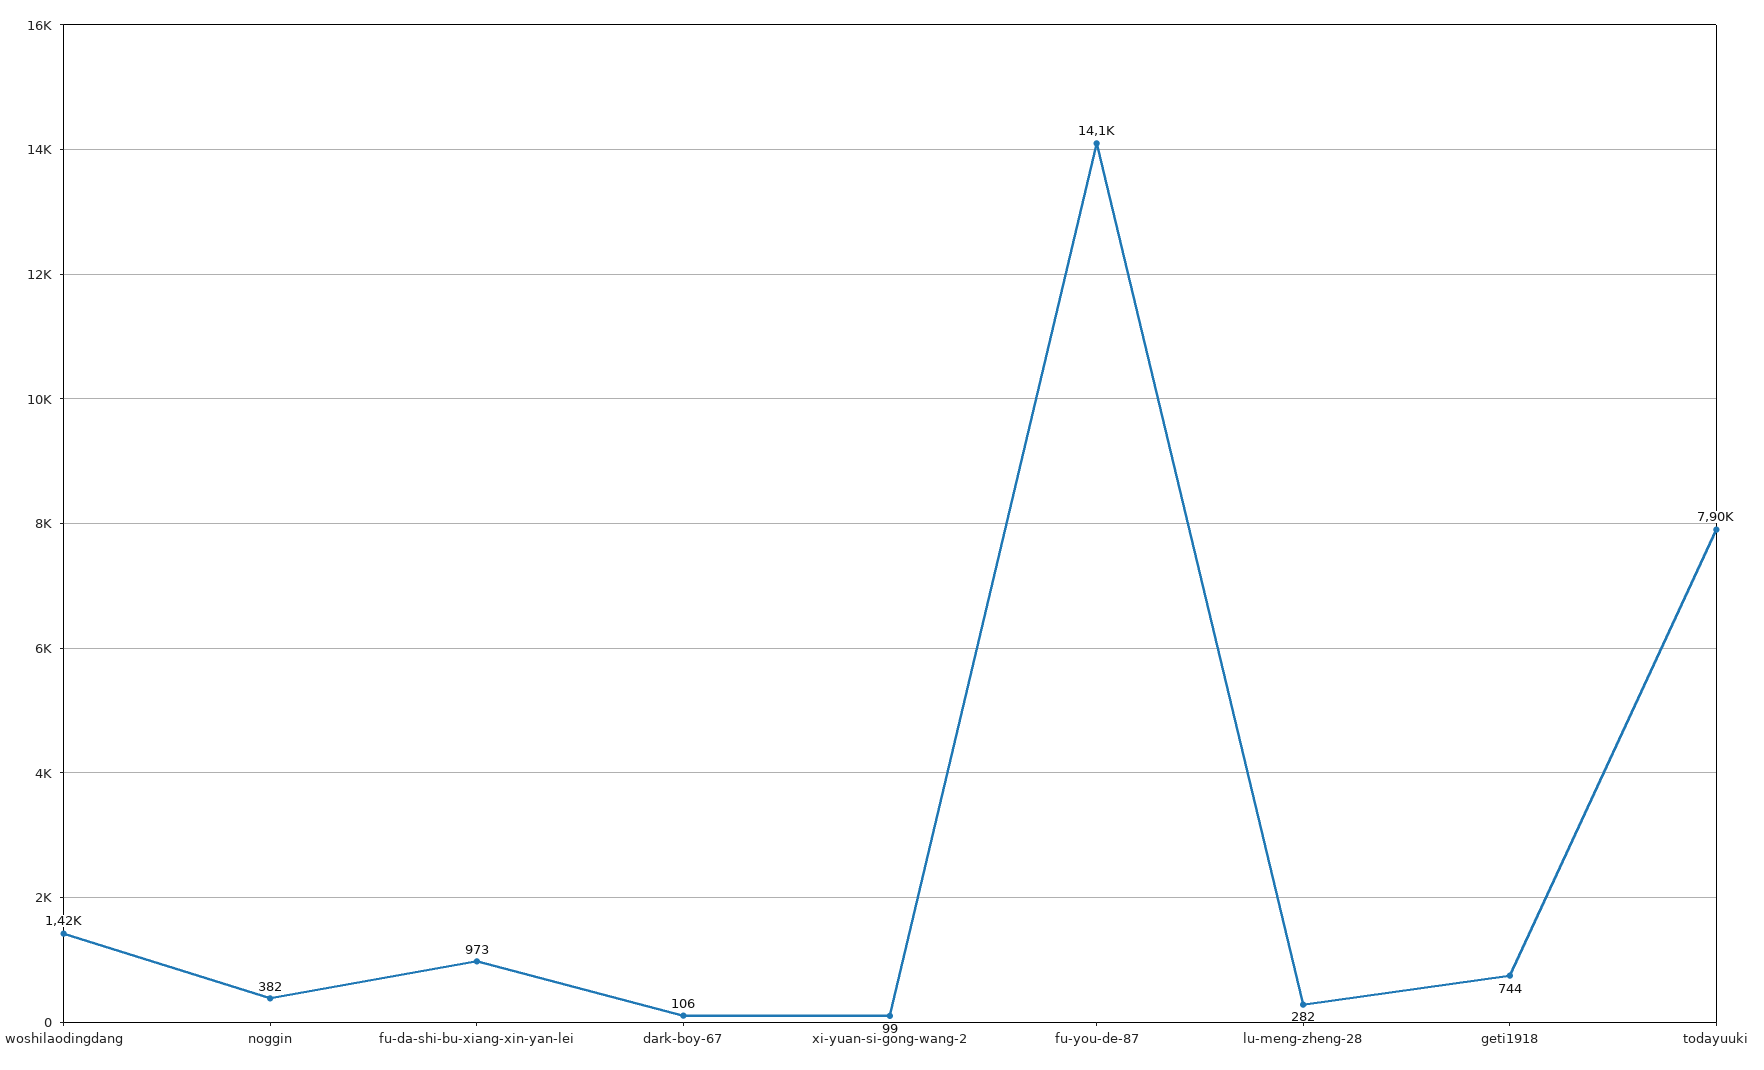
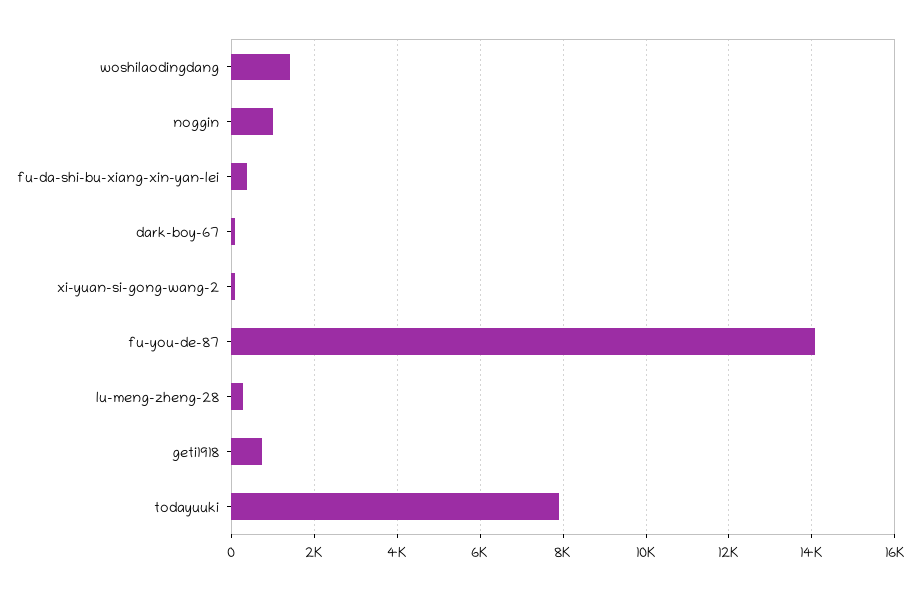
  {
    "woshilaodingdang": 1420,
-   "noggin": 382,
+   "noggin": 1000,
-   "fu-da-shi-bu-xiang-xin-yan-lei": 973,
+   "fu-da-shi-bu-xiang-xin-yan-lei": 400,
    "dark-boy-67": 106,
    "xi-yuan-si-gong-wang-2": 99,
    "fu-you-de-87": 14100,
    "lu-meng-zheng-28": 282,
    "geti1918": 744,
    "todayuuki": 7900
  }

